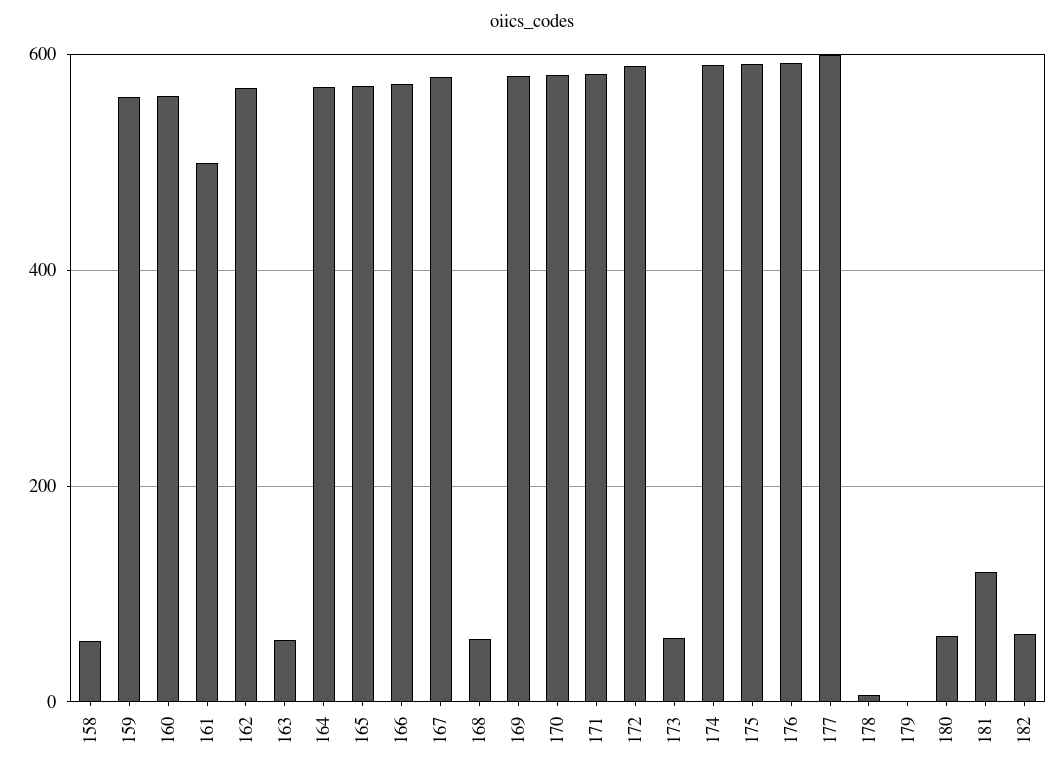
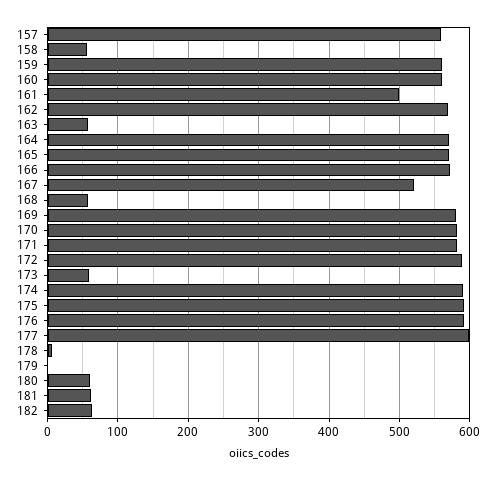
  {
    "158": 60,
    "159": 560,
    "160": 560,
    "161": 500,
    "162": 570,
    "163": 60,
    "164": 570,
    "165": 570,
    "166": 570,
-   "167": 580,
+   "167": 520,
    "168": 60,
    "169": 580,
    "170": 580,
    "171": 580,
    "172": 590,
    "173": 60,
    "174": 590,
    "175": 590,
    "176": 590,
    "177": 600,
    "178": 10,
    "179": 0,
    "180": 60,
-   "181": 120,
+   "181": 60,
-   "182": 60
+   "182": 60,
+   "157": 560
  }

